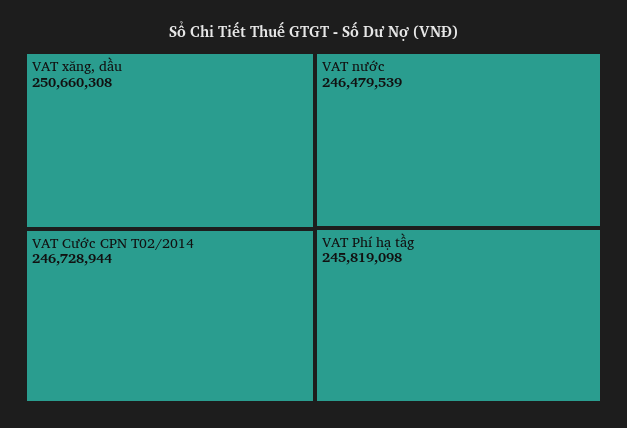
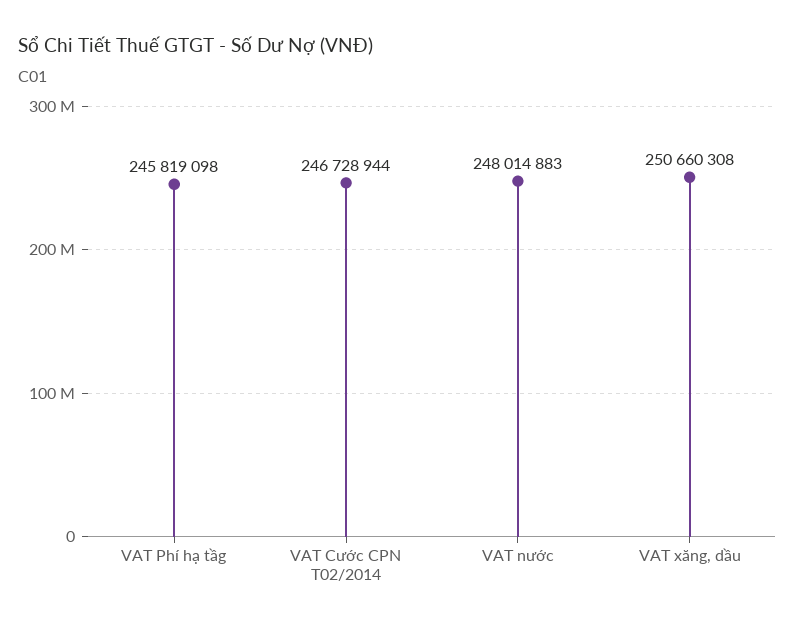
  {
    "VAT xăng, dầu": 250660308,
    "VAT Cước CPN T02/2014": 246728944,
-   "VAT nước": 246479539,
+   "VAT nước": 248014883,
    "VAT Phí hạ tầg": 245819098
  }

